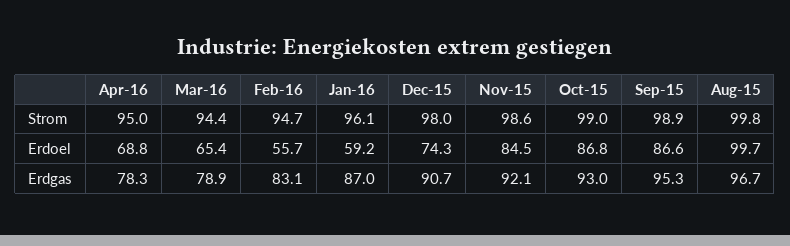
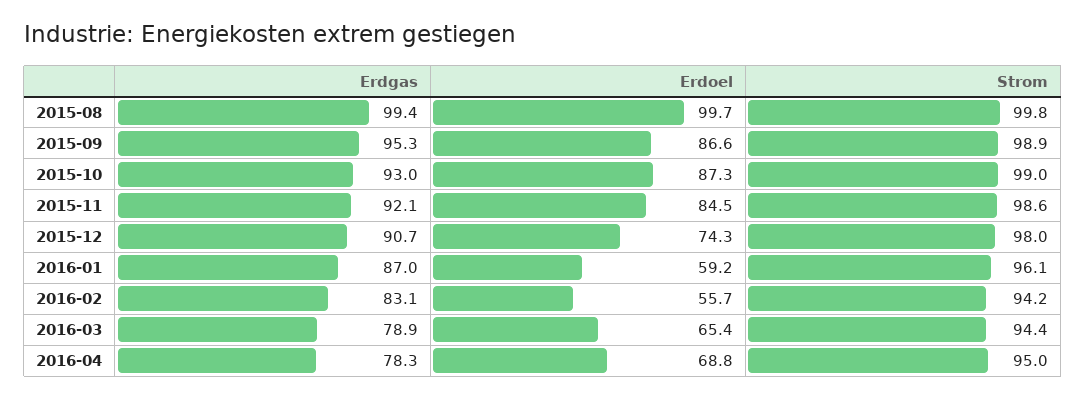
  {
    "Apr-16": {
      "Strom": 95,
      "Erdoel": 68.8,
      "Erdgas": 78.3
    },
    "Mar-16": {
      "Strom": 94.4,
      "Erdoel": 65.4,
      "Erdgas": 78.9
    },
    "Feb-16": {
-     "Strom": 94.7,
+     "Strom": 94.2,
      "Erdoel": 55.7,
      "Erdgas": 83.1
    },
    "Jan-16": {
      "Strom": 96.1,
      "Erdoel": 59.2,
      "Erdgas": 87
    },
    "Dec-15": {
      "Strom": 98,
      "Erdoel": 74.3,
      "Erdgas": 90.7
    },
    "Nov-15": {
      "Strom": 98.6,
      "Erdoel": 84.5,
      "Erdgas": 92.1
    },
    "Oct-15": {
      "Strom": 99,
-     "Erdoel": 86.8,
+     "Erdoel": 87.3,
      "Erdgas": 93
    },
    "Sep-15": {
      "Strom": 98.9,
      "Erdoel": 86.6,
      "Erdgas": 95.3
    },
    "Aug-15": {
      "Strom": 99.8,
      "Erdoel": 99.7,
-     "Erdgas": 96.7
+     "Erdgas": 99.4
    }
  }

